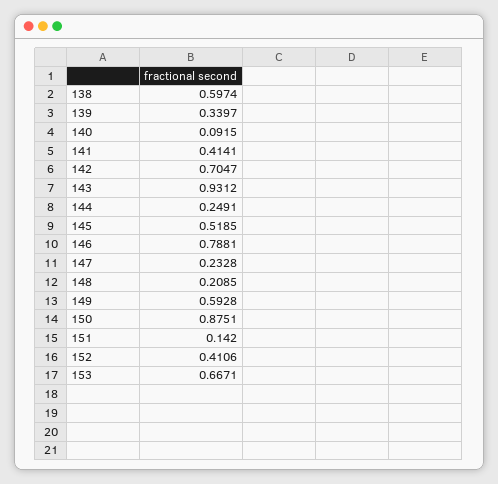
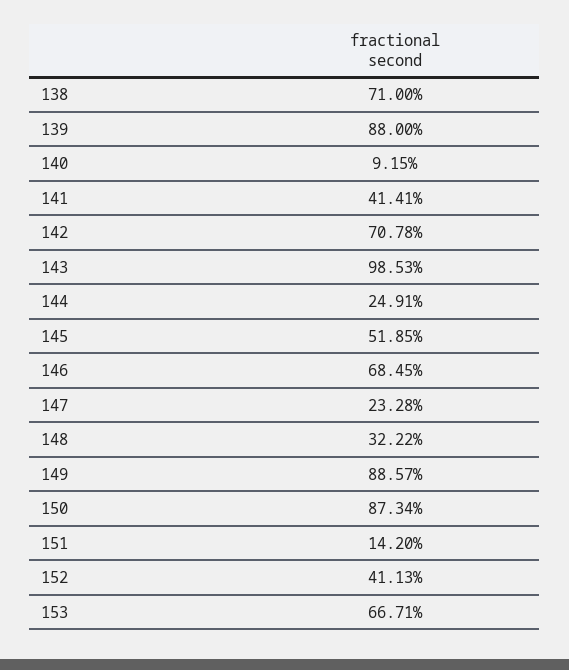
  {
-   "138": 0.5974,
+   "138": 0.71,
-   "139": 0.3397,
+   "139": 0.88,
    "140": 0.0915,
    "141": 0.4141,
-   "142": 0.7047,
+   "142": 0.7078,
-   "143": 0.9312,
+   "143": 0.9853,
    "144": 0.2491,
    "145": 0.5185,
-   "146": 0.7881,
+   "146": 0.6845,
    "147": 0.2328,
-   "148": 0.2085,
+   "148": 0.3222,
-   "149": 0.5928,
+   "149": 0.8857,
-   "150": 0.8751,
+   "150": 0.8734,
    "151": 0.142,
-   "152": 0.4106,
+   "152": 0.4113,
    "153": 0.6671
  }

